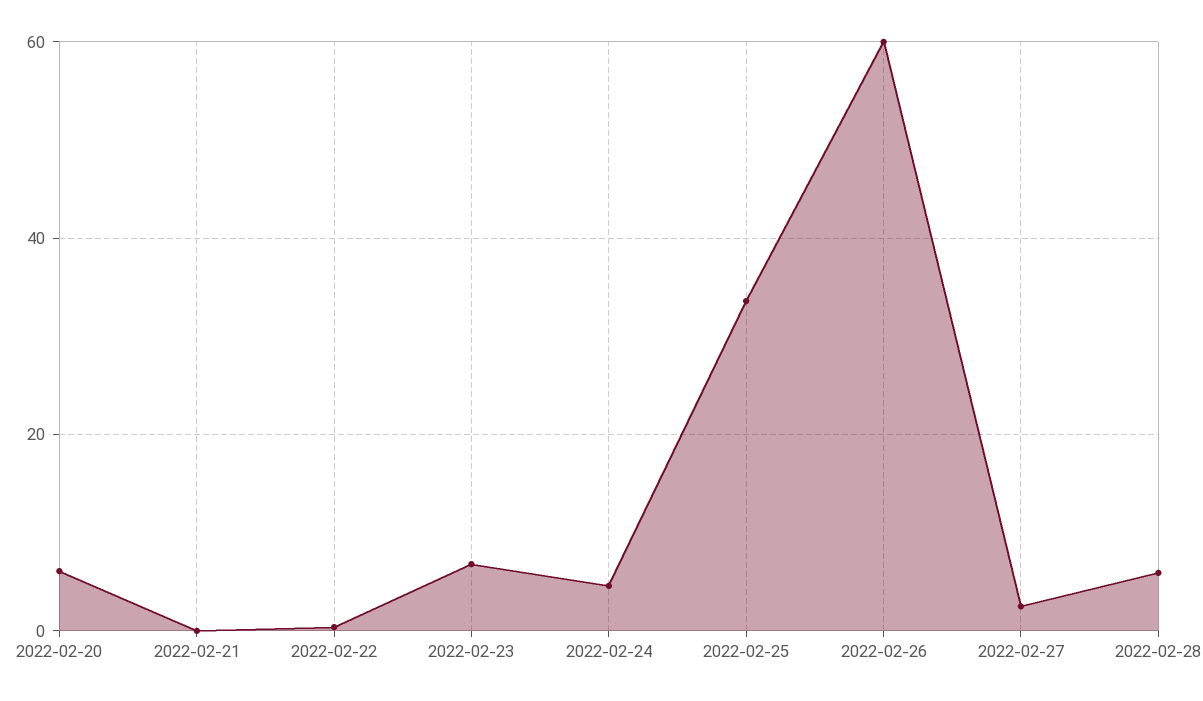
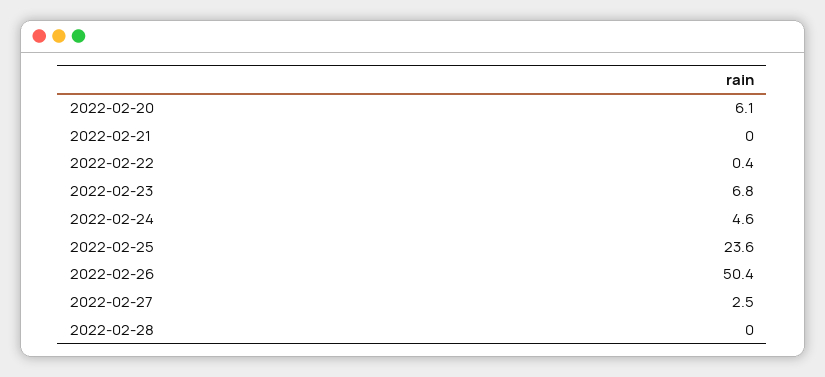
  {
    "2022-02-20": 6.1,
    "2022-02-21": 0,
    "2022-02-22": 0.4,
    "2022-02-23": 6.8,
    "2022-02-24": 4.6,
-   "2022-02-25": 34,
+   "2022-02-25": 23.6,
-   "2022-02-26": 60,
+   "2022-02-26": 50.4,
    "2022-02-27": 2.5,
-   "2022-02-28": 6
+   "2022-02-28": 0
  }

